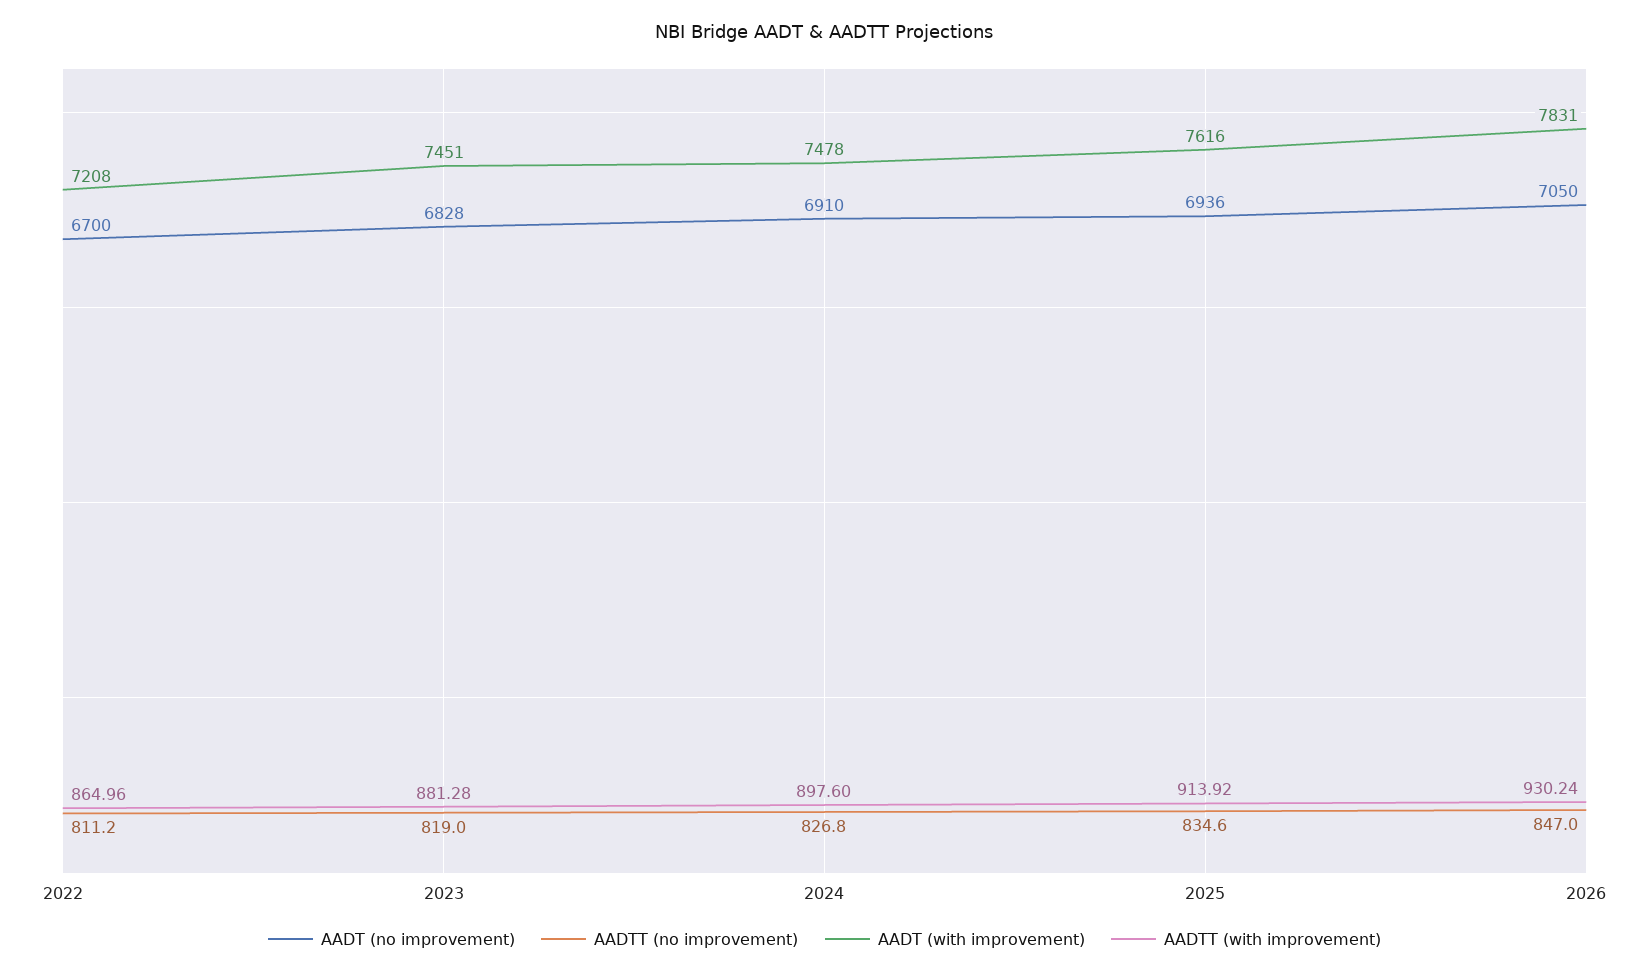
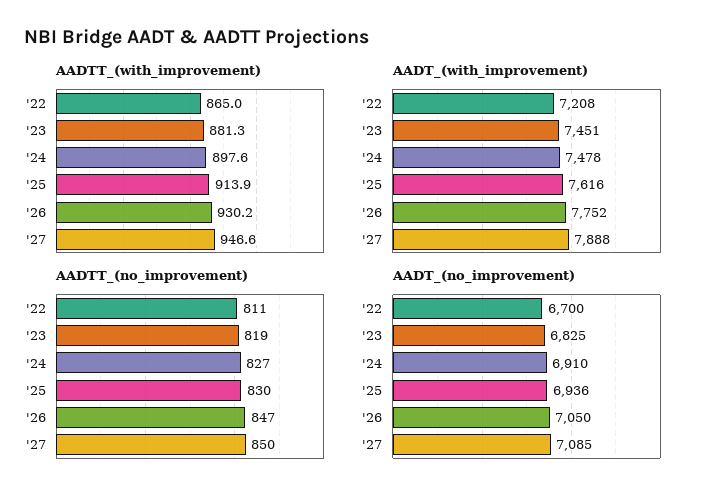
  {
    "AADT (no improvement)": {
      "2022": 6700,
-     "2023": 6828,
+     "2023": 6825,
      "2024": 6910,
      "2025": 6936,
-     "2026": 7050
+     "2026": 7050,
+     "'27": 7085
    },
    "AADTT (no improvement)": {
      "2022": 811.2,
      "2023": 819,
      "2024": 826.8,
-     "2025": 834.6,
+     "2025": 830,
-     "2026": 847
+     "2026": 847,
+     "'27": 850
    },
    "AADT (with improvement)": {
      "2022": 7208,
      "2023": 7451,
      "2024": 7478,
      "2025": 7616,
-     "2026": 7831
+     "2026": 7752,
+     "'27": 7888
    },
    "AADTT (with improvement)": {
      "2022": 864.96,
      "2023": 881.28,
      "2024": 897.6,
      "2025": 913.92,
-     "2026": 930.24
+     "2026": 930.24,
+     "'27": 946.6
    }
  }

